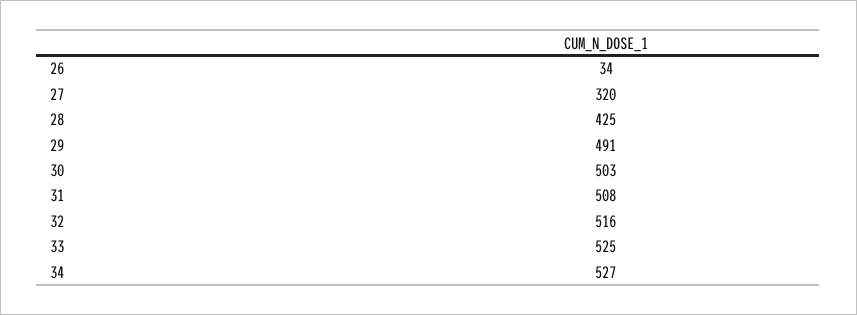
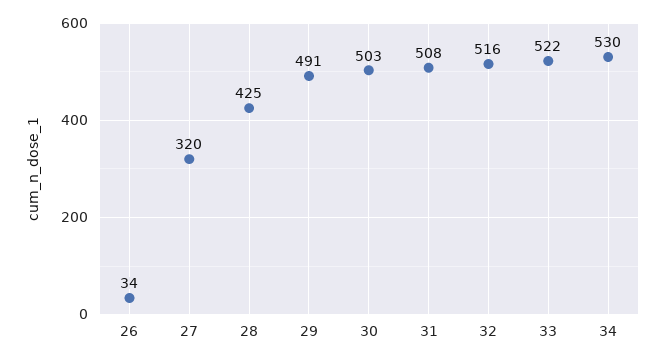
  {
    "26": 34,
    "27": 320,
    "28": 425,
    "29": 491,
    "30": 503,
    "31": 508,
    "32": 516,
-   "33": 525,
+   "33": 522,
-   "34": 527
+   "34": 530
  }

